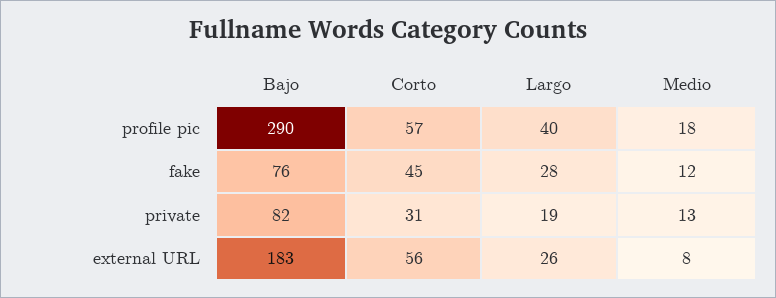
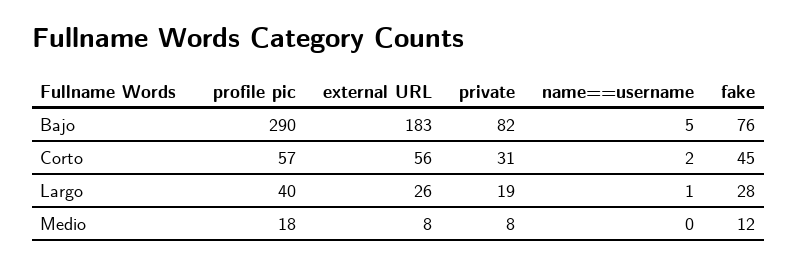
  {
    "Bajo": {
      "profile pic": 290,
      "fake": 76,
      "private": 82,
-     "external URL": 183
+     "external URL": 183,
+     "name==username": 5
    },
    "Corto": {
      "profile pic": 57,
      "fake": 45,
      "private": 31,
-     "external URL": 56
+     "external URL": 56,
+     "name==username": 2
    },
    "Largo": {
      "profile pic": 40,
      "fake": 28,
      "private": 19,
-     "external URL": 26
+     "external URL": 26,
+     "name==username": 1
    },
    "Medio": {
      "profile pic": 18,
      "fake": 12,
-     "private": 13,
+     "private": 8,
-     "external URL": 8
+     "external URL": 8,
+     "name==username": 0
    }
  }

